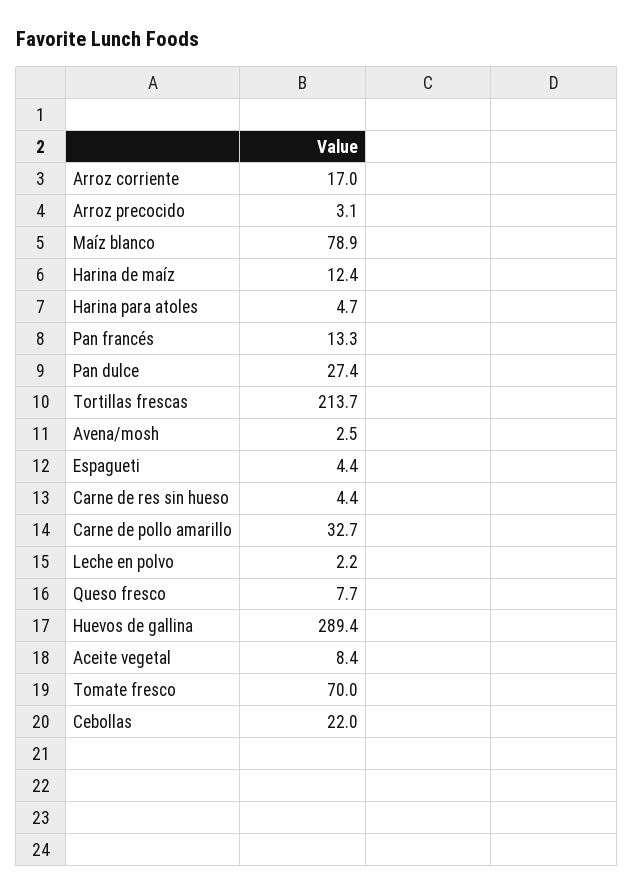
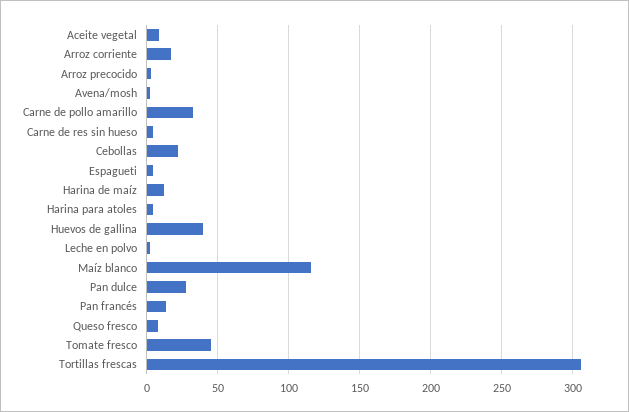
  {
    "Arroz corriente": 17,
    "Arroz precocido": 3.1,
-   "Maíz blanco": 78.9,
+   "Maíz blanco": 115,
    "Harina de maíz": 12.4,
    "Harina para atoles": 4.7,
    "Pan francés": 13.3,
    "Pan dulce": 27.4,
-   "Tortillas frescas": 213.7,
+   "Tortillas frescas": 305,
    "Avena/mosh": 2.5,
    "Espagueti": 4.4,
    "Carne de res sin hueso": 4.4,
    "Carne de pollo amarillo": 32.7,
    "Leche en polvo": 2.2,
    "Queso fresco": 7.7,
-   "Huevos de gallina": 289.4,
+   "Huevos de gallina": 40,
    "Aceite vegetal": 8.4,
-   "Tomate fresco": 70,
+   "Tomate fresco": 45,
    "Cebollas": 22
  }

